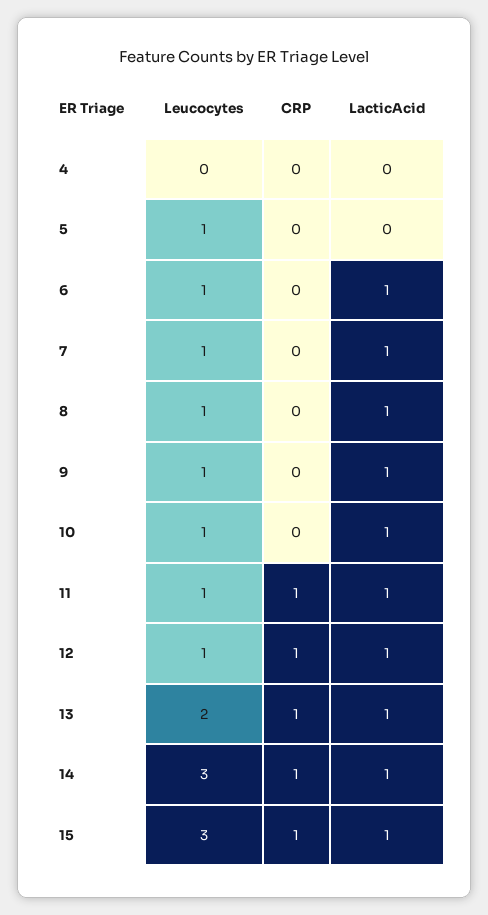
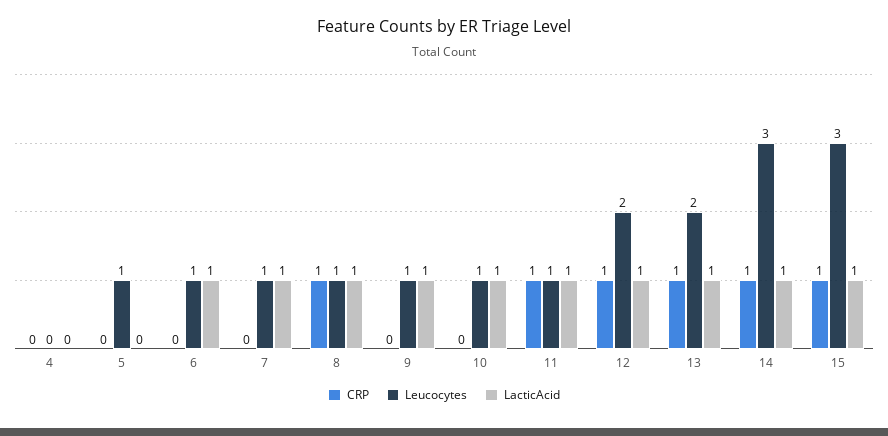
  {
    "Leucocytes": {
      "4": 0,
      "5": 1,
      "6": 1,
      "7": 1,
      "8": 1,
      "9": 1,
      "10": 1,
      "11": 1,
-     "12": 1,
+     "12": 2,
      "13": 2,
      "14": 3,
      "15": 3
    },
    "CRP": {
      "4": 0,
      "5": 0,
      "6": 0,
      "7": 0,
-     "8": 0,
+     "8": 1,
      "9": 0,
      "10": 0,
      "11": 1,
      "12": 1,
      "13": 1,
      "14": 1,
      "15": 1
    },
    "LacticAcid": {
      "4": 0,
      "5": 0,
      "6": 1,
      "7": 1,
      "8": 1,
      "9": 1,
      "10": 1,
      "11": 1,
      "12": 1,
      "13": 1,
      "14": 1,
      "15": 1
    }
  }

